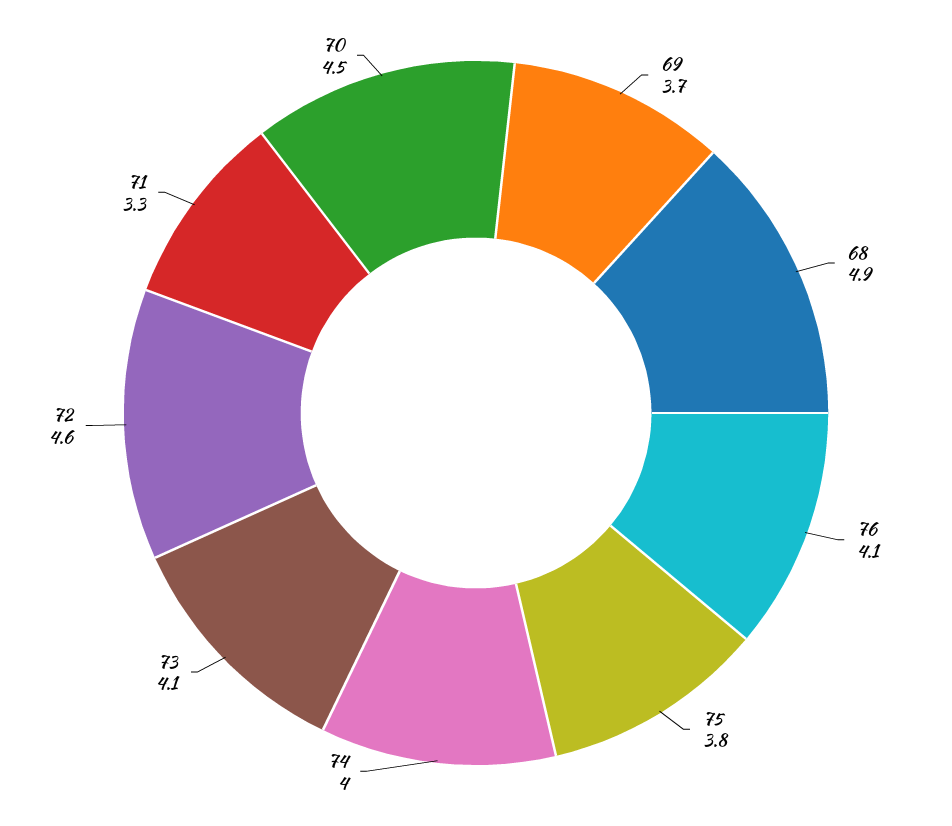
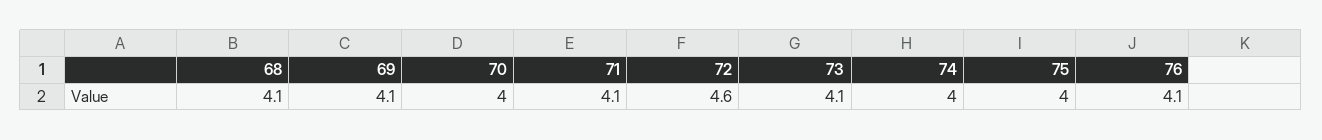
  {
-   "69": 3.7,
+   "69": 4.1,
-   "68": 4.9,
+   "68": 4.1,
    "76": 4.1,
-   "75": 3.8,
+   "75": 4,
    "74": 4,
    "73": 4.1,
    "72": 4.6,
-   "71": 3.3,
+   "71": 4.1,
-   "70": 4.5
+   "70": 4
  }

